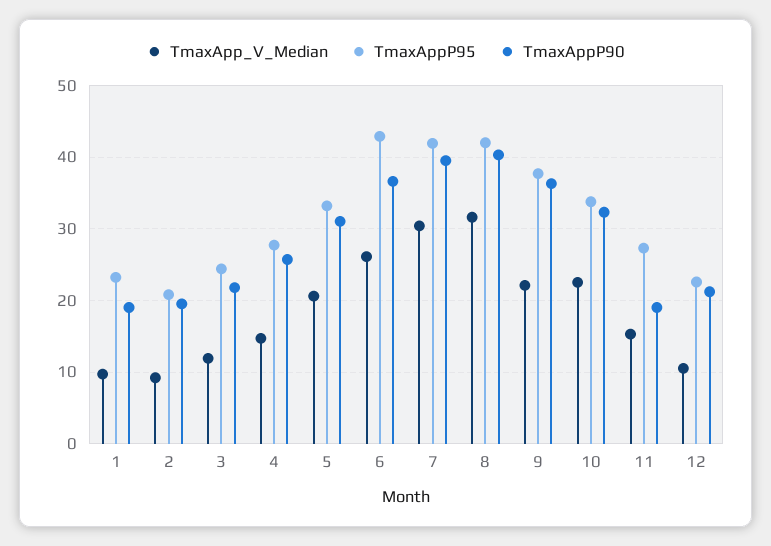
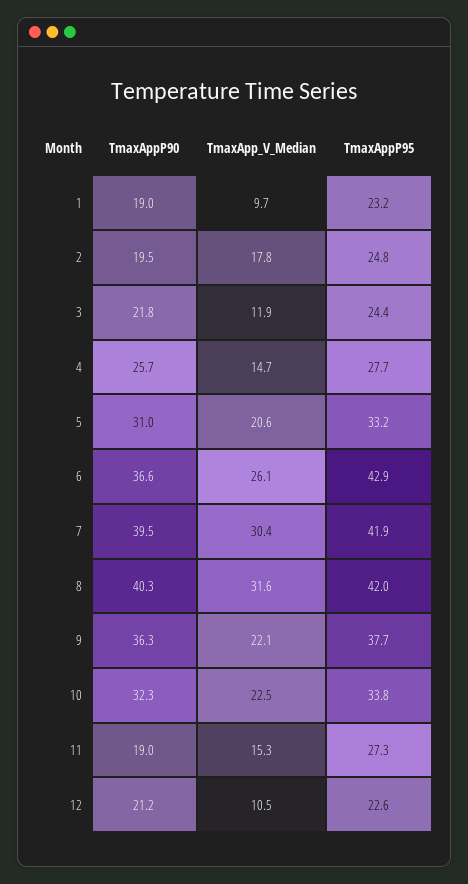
  {
    "TmaxApp_V_Median": {
      "1": 9.7,
-     "2": 9,
+     "2": 17.8,
      "3": 11.9,
      "4": 14.7,
      "5": 20.6,
      "6": 26.1,
      "7": 30.4,
      "8": 31.6,
      "9": 22.1,
      "10": 22.5,
      "11": 15.3,
      "12": 10.5
    },
    "TmaxAppP95": {
      "1": 23.2,
-     "2": 21,
+     "2": 24.8,
      "3": 24.4,
      "4": 27.7,
      "5": 33.2,
      "6": 42.9,
      "7": 41.9,
      "8": 42,
      "9": 37.7,
      "10": 33.8,
      "11": 27.3,
      "12": 22.6
    },
    "TmaxAppP90": {
      "1": 19,
      "2": 19.5,
      "3": 21.8,
      "4": 25.7,
      "5": 31,
      "6": 36.6,
      "7": 39.5,
      "8": 40.3,
      "9": 36.3,
      "10": 32.3,
      "11": 19,
      "12": 21.2
    }
  }

